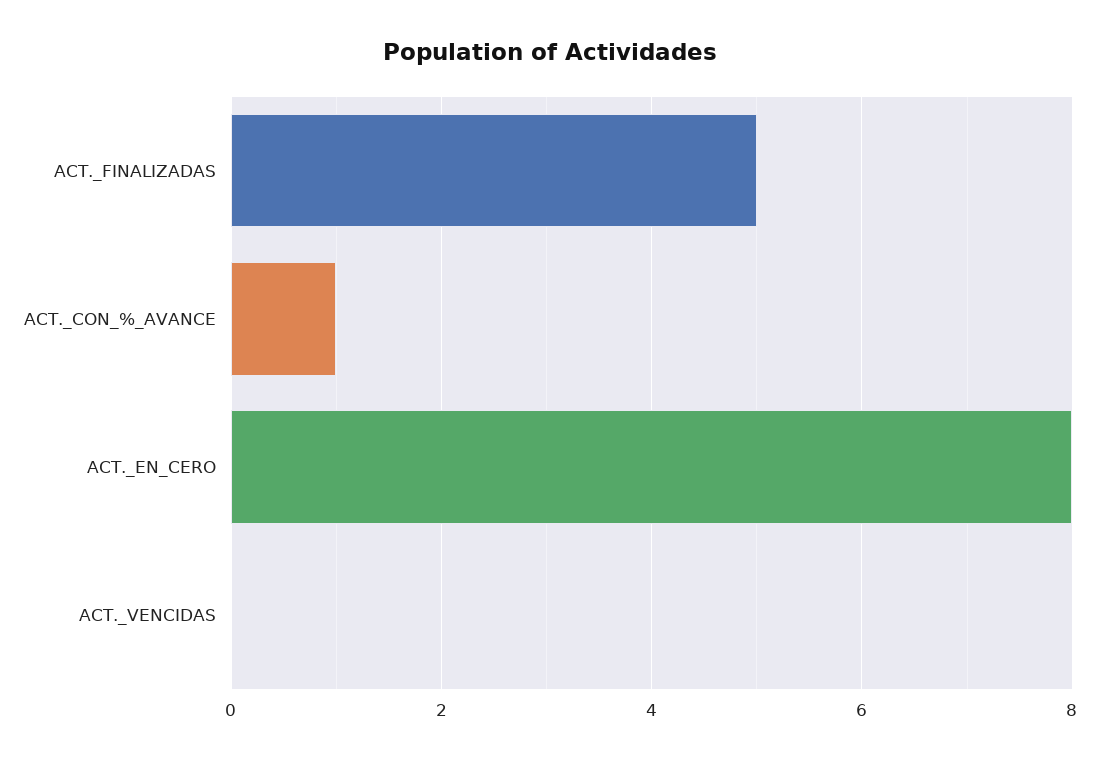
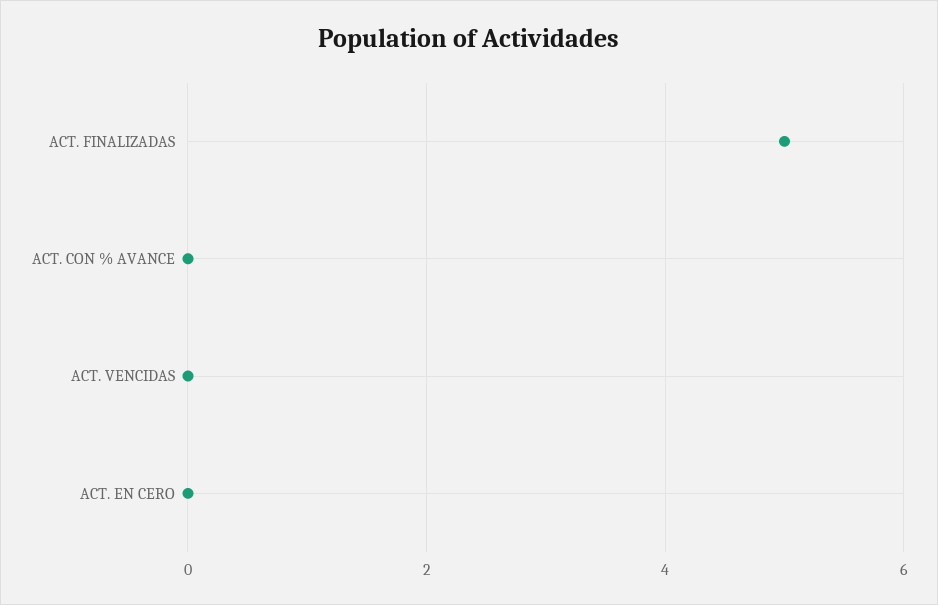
  {
    "ACT._FINALIZADAS": 5,
-   "ACT._CON_%_AVANCE": 1,
+   "ACT._CON_%_AVANCE": 0,
-   "ACT._EN_CERO": 8,
+   "ACT._EN_CERO": 0,
    "ACT._VENCIDAS": 0
  }

